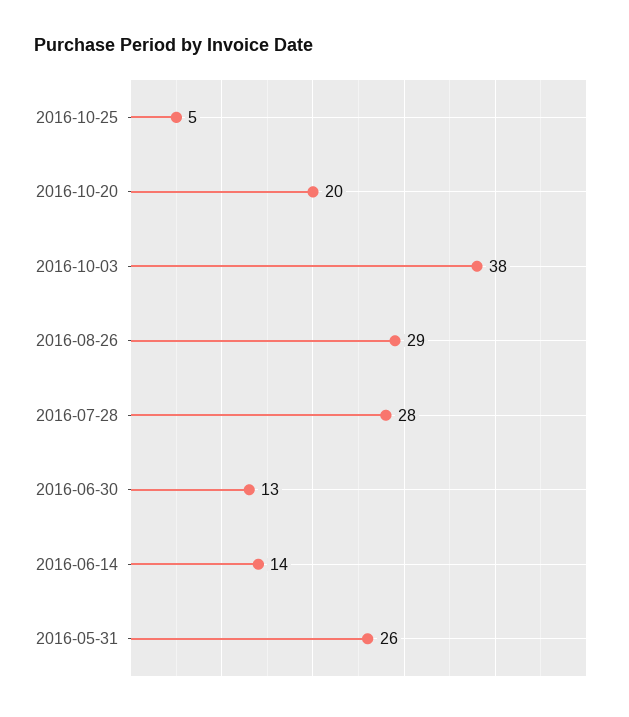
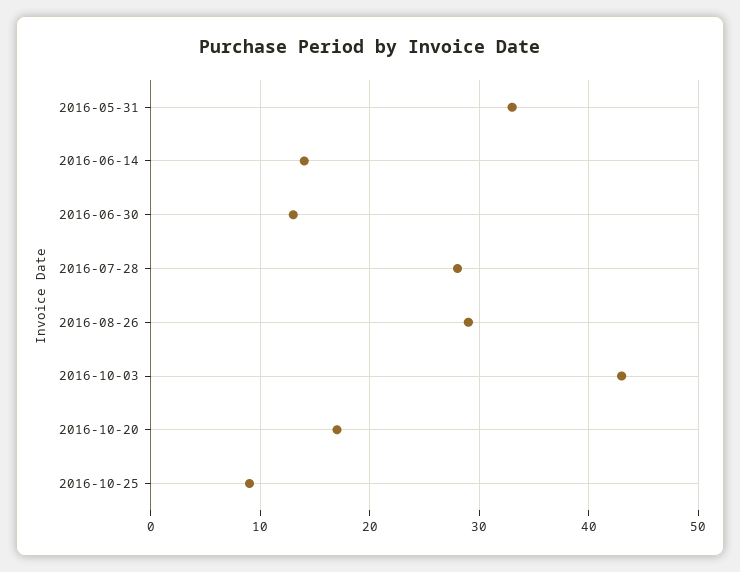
  {
-   "2016-10-25": 5,
+   "2016-10-25": 9,
-   "2016-10-20": 20,
+   "2016-10-20": 17,
-   "2016-10-03": 38,
+   "2016-10-03": 43,
    "2016-08-26": 29,
    "2016-07-28": 28,
    "2016-06-30": 13,
    "2016-06-14": 14,
-   "2016-05-31": 26
+   "2016-05-31": 33
  }

